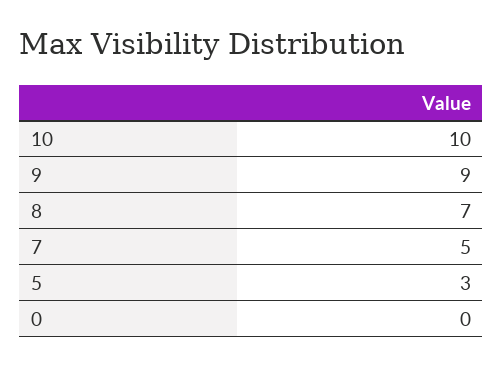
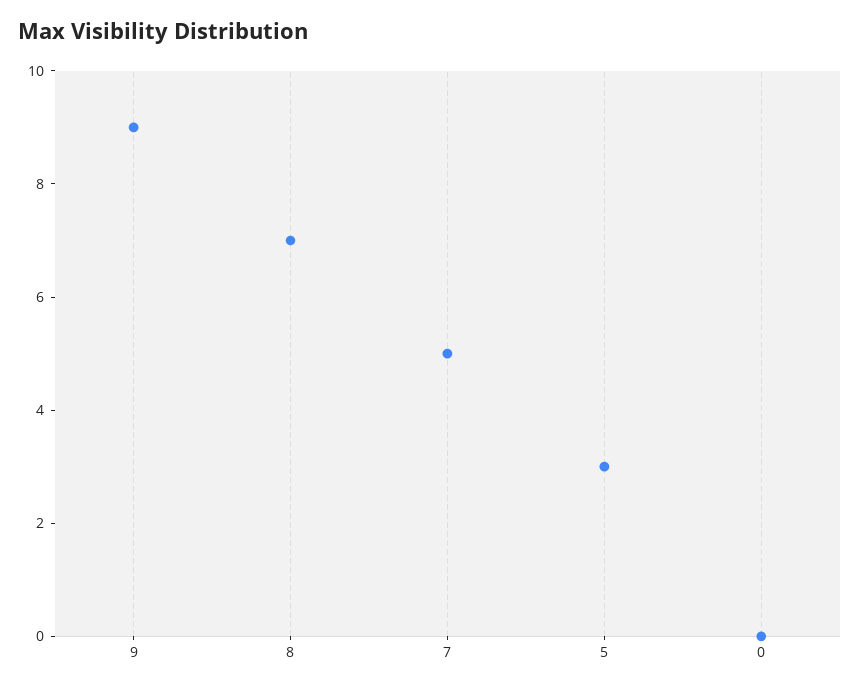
  {
-   "10": 10,
    "9": 9,
    "8": 7,
    "7": 5,
    "5": 3,
    "0": 0
  }

